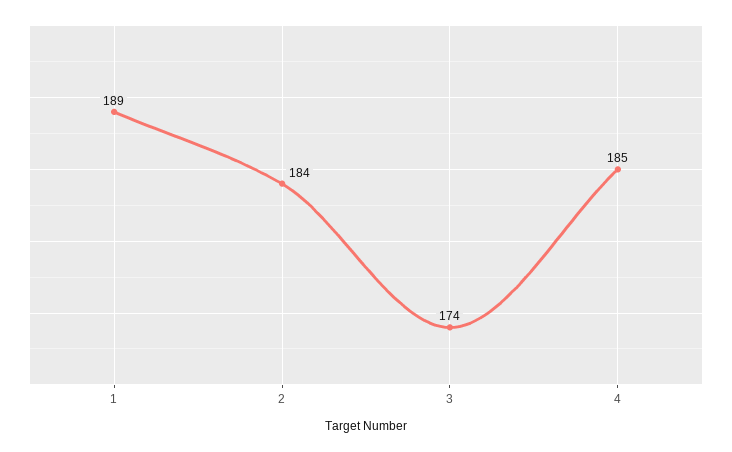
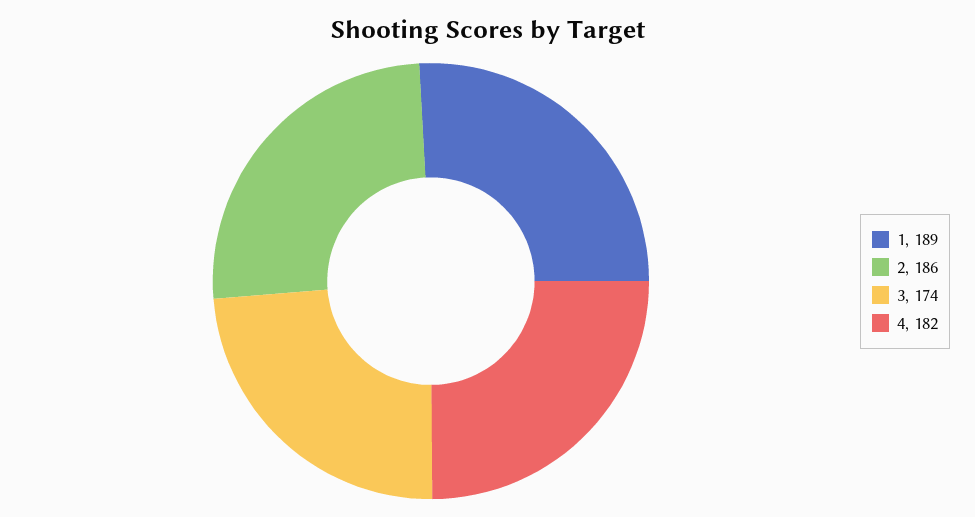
  {
    "1": 189,
-   "2": 184,
+   "2": 186,
    "3": 174,
-   "4": 185
+   "4": 182
  }

